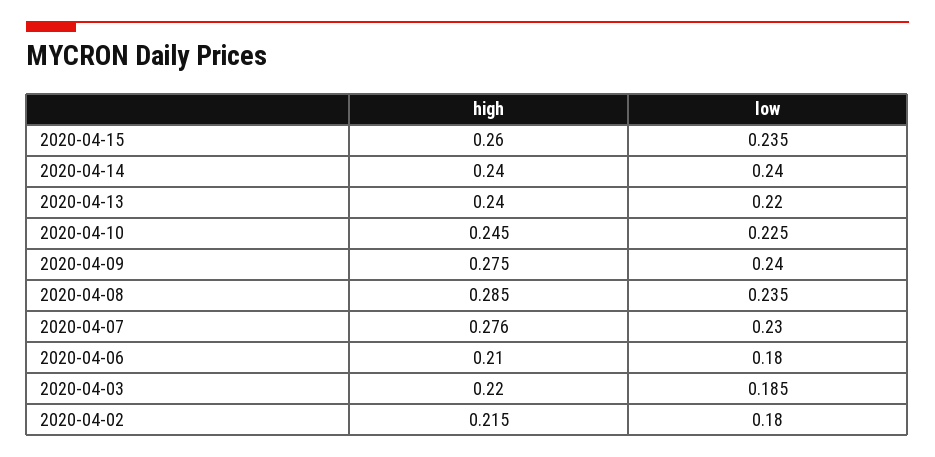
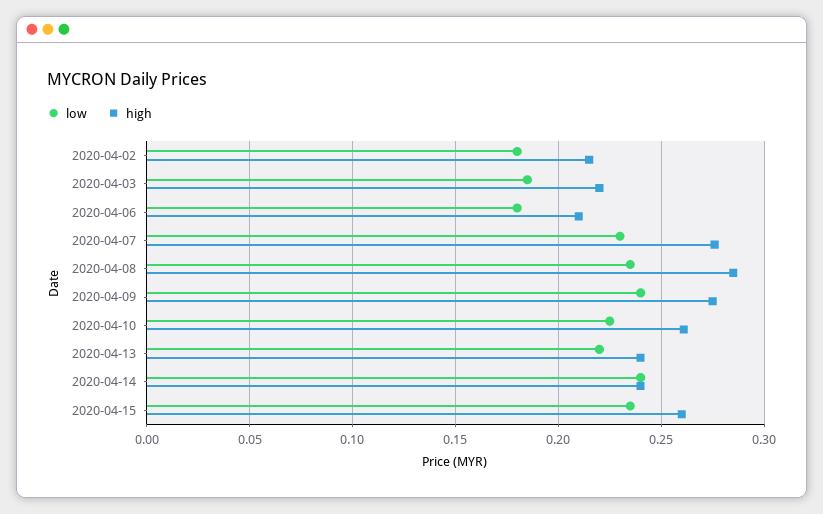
  {
    "high": {
      "2020-04-15": 0.26,
      "2020-04-14": 0.24,
      "2020-04-13": 0.24,
-     "2020-04-10": 0.245,
+     "2020-04-10": 0.26,
      "2020-04-09": 0.275,
      "2020-04-08": 0.285,
      "2020-04-07": 0.276,
      "2020-04-06": 0.21,
      "2020-04-03": 0.22,
      "2020-04-02": 0.215
    },
    "low": {
      "2020-04-15": 0.235,
      "2020-04-14": 0.24,
      "2020-04-13": 0.22,
      "2020-04-10": 0.225,
      "2020-04-09": 0.24,
      "2020-04-08": 0.235,
      "2020-04-07": 0.23,
      "2020-04-06": 0.18,
      "2020-04-03": 0.185,
      "2020-04-02": 0.18
    }
  }

